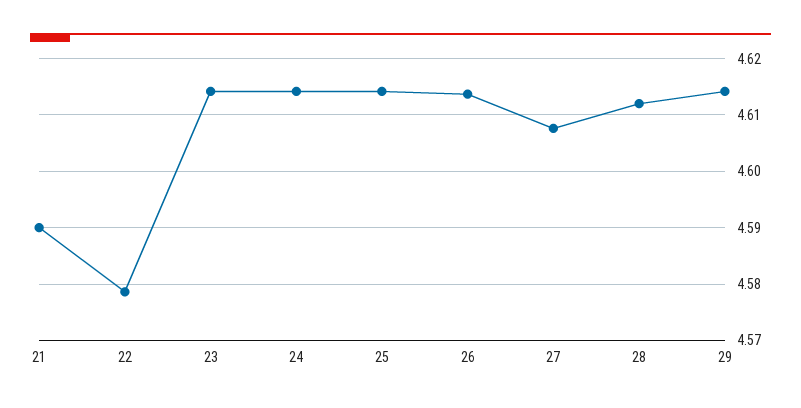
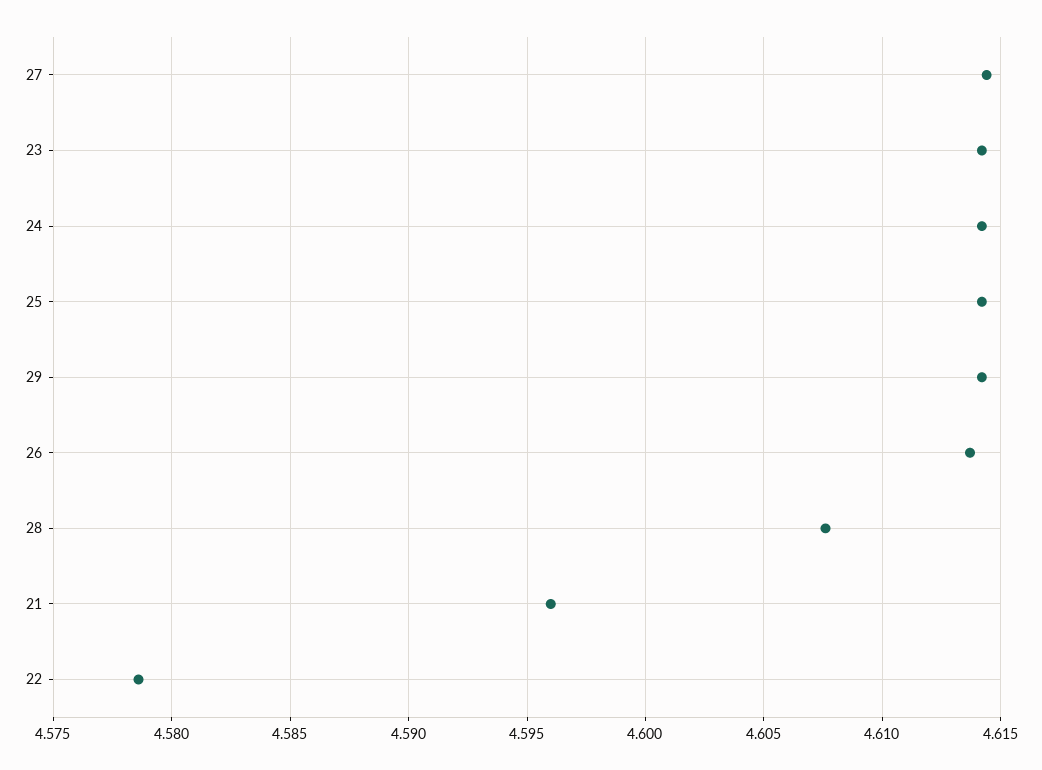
  {
-   "21": 4.59,
+   "21": 4.596,
    "22": 4.5785,
    "23": 4.614,
    "24": 4.614,
    "25": 4.614,
    "26": 4.6135,
-   "27": 4.608,
+   "27": 4.6145,
-   "28": 4.612,
+   "28": 4.6075,
    "29": 4.614
  }

